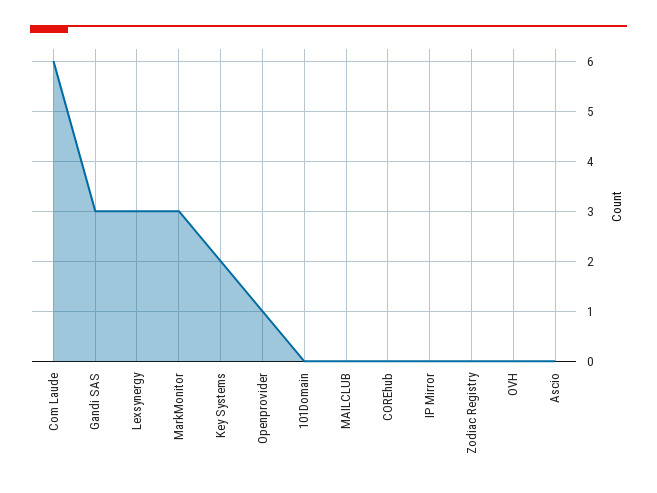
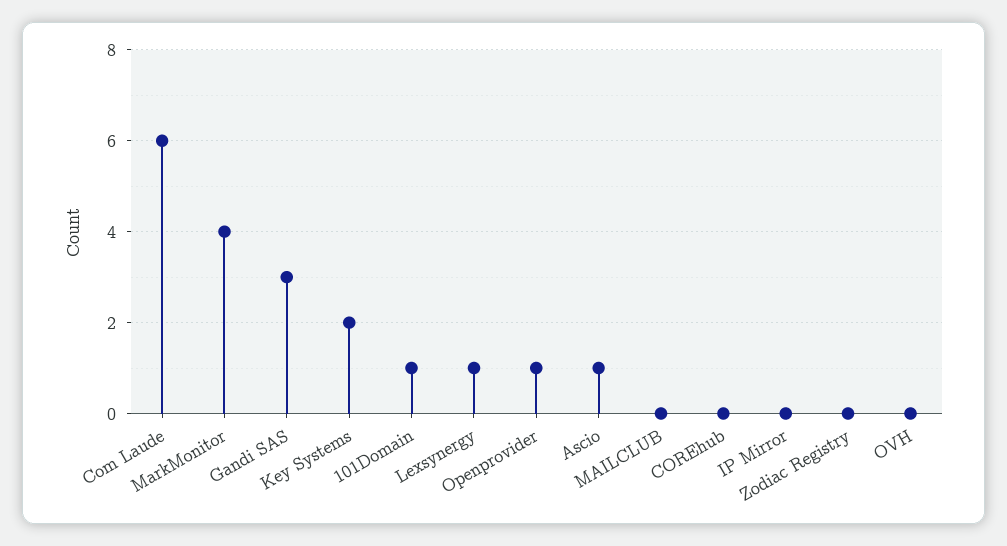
  {
    "Com Laude": 6,
    "Gandi SAS": 3,
-   "Lexsynergy": 3,
+   "Lexsynergy": 1,
-   "MarkMonitor": 3,
+   "MarkMonitor": 4,
    "Key Systems": 2,
    "Openprovider": 1,
-   "101Domain": 0,
+   "101Domain": 1,
    "MAILCLUB": 0,
    "COREhub": 0,
    "IP Mirror": 0,
    "Zodiac Registry": 0,
    "OVH": 0,
-   "Ascio": 0
+   "Ascio": 1
  }

